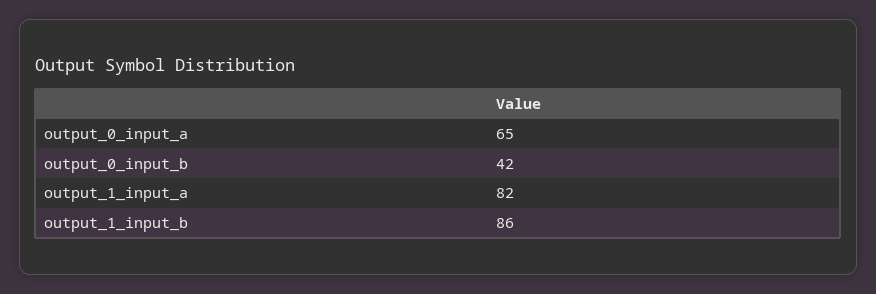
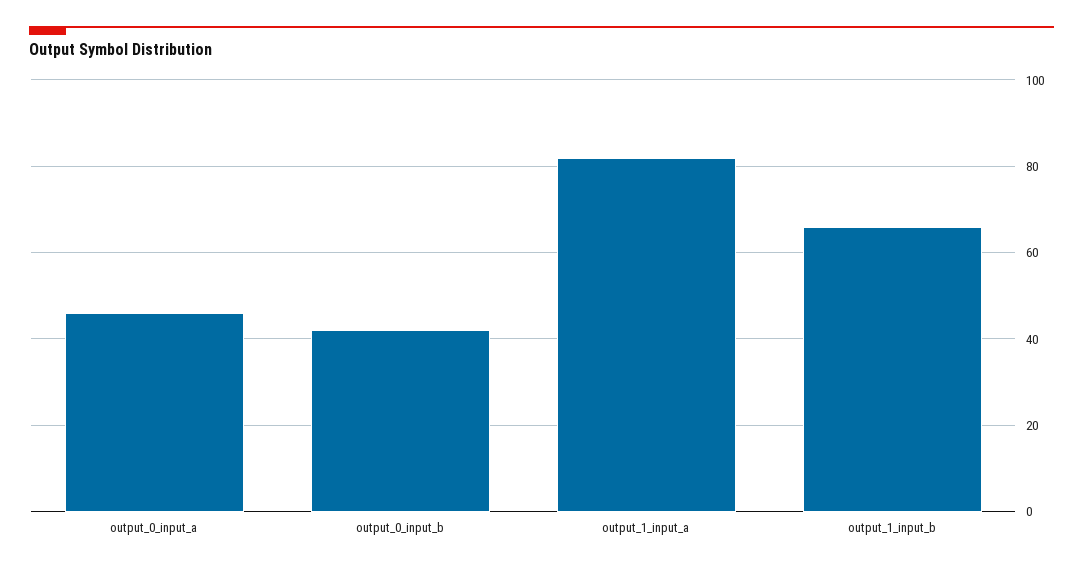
  {
-   "output_0_input_a": 65,
+   "output_0_input_a": 45,
    "output_0_input_b": 42,
    "output_1_input_a": 82,
-   "output_1_input_b": 86
+   "output_1_input_b": 65
  }

